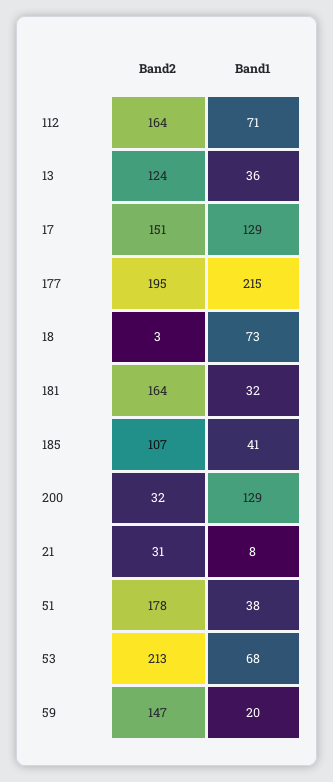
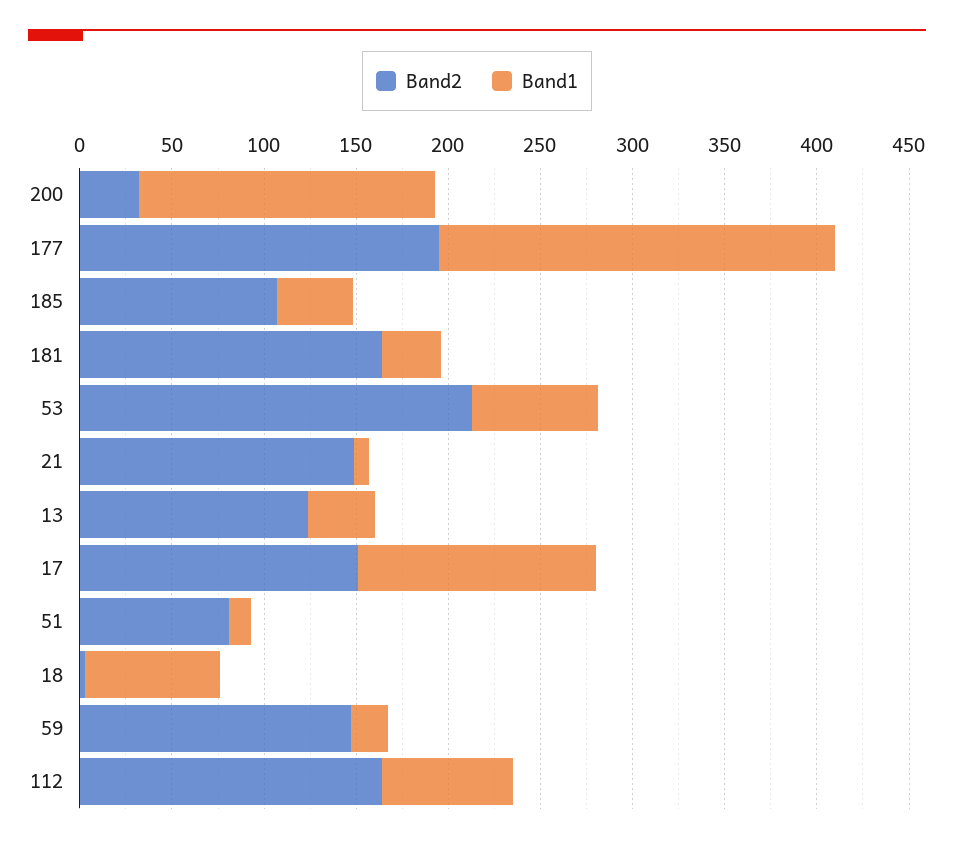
  {
    "Band2": {
      "112": 164,
      "13": 124,
      "17": 151,
      "177": 195,
      "18": 3,
      "181": 164,
      "185": 107,
      "200": 32,
-     "21": 31,
+     "21": 150,
-     "51": 178,
+     "51": 80,
      "53": 213,
      "59": 147
    },
    "Band1": {
      "112": 71,
      "13": 36,
      "17": 129,
      "177": 215,
      "18": 73,
      "181": 32,
      "185": 41,
-     "200": 129,
+     "200": 160,
      "21": 8,
-     "51": 38,
+     "51": 10,
      "53": 68,
      "59": 20
    }
  }

